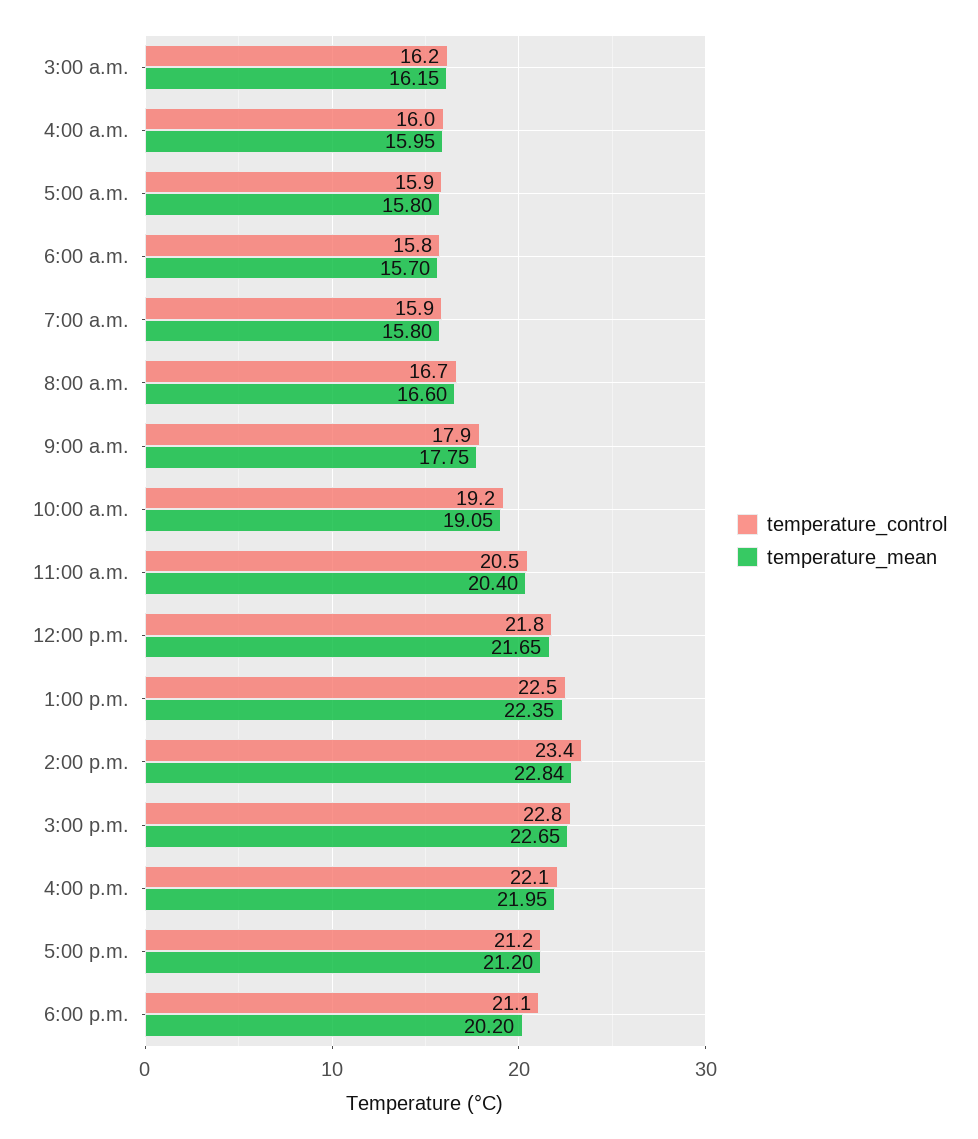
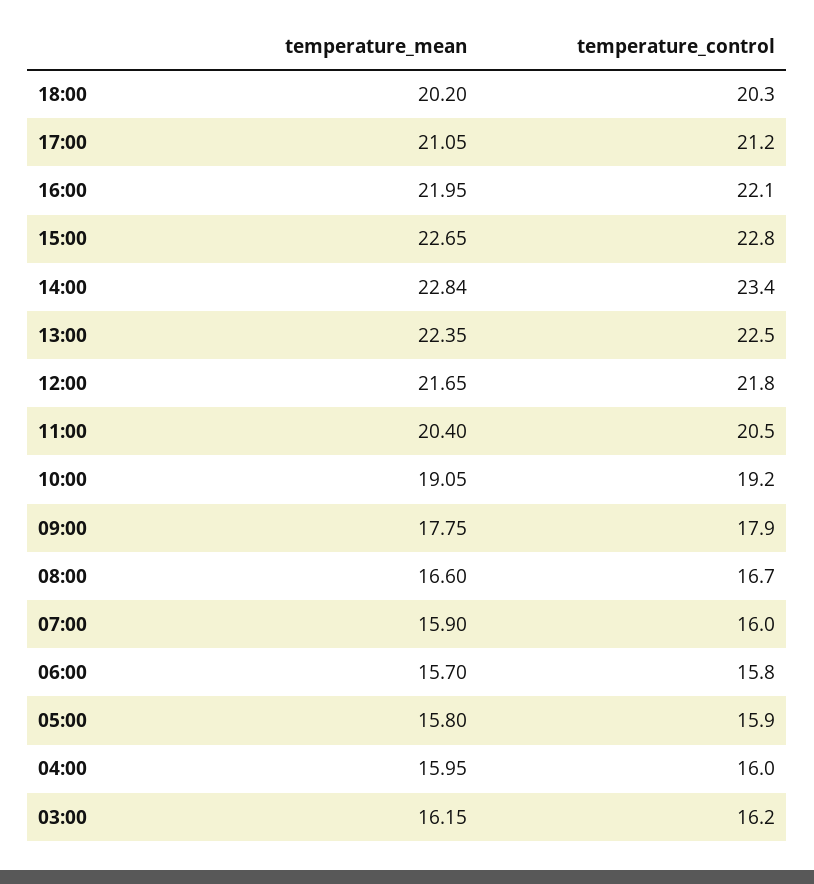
  {
    "temperature_control": {
      "3:00 a.m.": 16.2,
      "4:00 a.m.": 16,
      "5:00 a.m.": 15.9,
      "6:00 a.m.": 15.8,
-     "7:00 a.m.": 15.9,
+     "7:00 a.m.": 16,
      "8:00 a.m.": 16.7,
      "9:00 a.m.": 17.9,
      "10:00 a.m.": 19.2,
      "11:00 a.m.": 20.5,
      "12:00 p.m.": 21.8,
      "1:00 p.m.": 22.5,
      "2:00 p.m.": 23.4,
      "3:00 p.m.": 22.8,
      "4:00 p.m.": 22.1,
      "5:00 p.m.": 21.2,
-     "6:00 p.m.": 21.1
+     "6:00 p.m.": 20.3
    },
    "temperature_mean": {
      "3:00 a.m.": 16.15,
      "4:00 a.m.": 15.95,
      "5:00 a.m.": 15.8,
      "6:00 a.m.": 15.7,
-     "7:00 a.m.": 15.8,
+     "7:00 a.m.": 15.9,
      "8:00 a.m.": 16.6,
      "9:00 a.m.": 17.75,
      "10:00 a.m.": 19.05,
      "11:00 a.m.": 20.4,
      "12:00 p.m.": 21.65,
      "1:00 p.m.": 22.35,
      "2:00 p.m.": 22.84,
      "3:00 p.m.": 22.65,
      "4:00 p.m.": 21.95,
-     "5:00 p.m.": 21.2,
+     "5:00 p.m.": 21.05,
      "6:00 p.m.": 20.2
    }
  }

